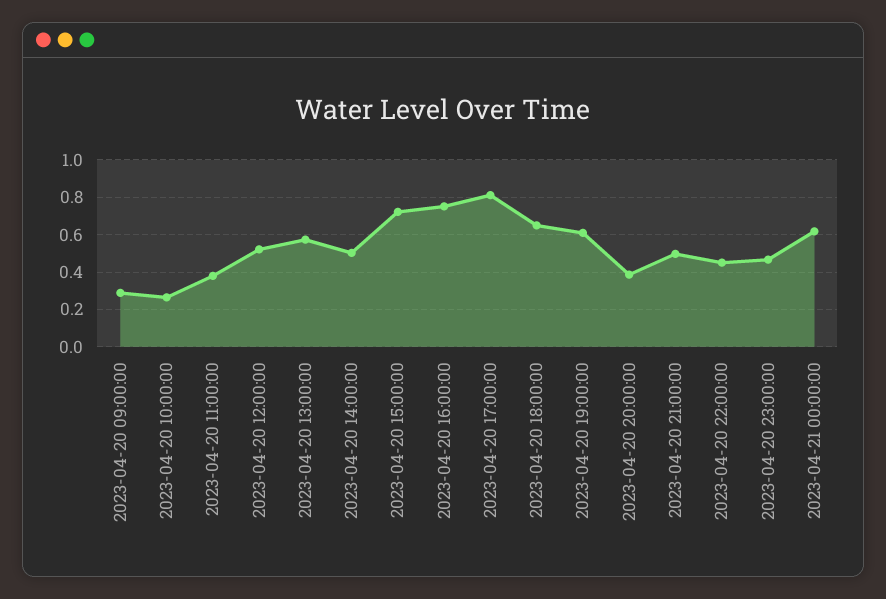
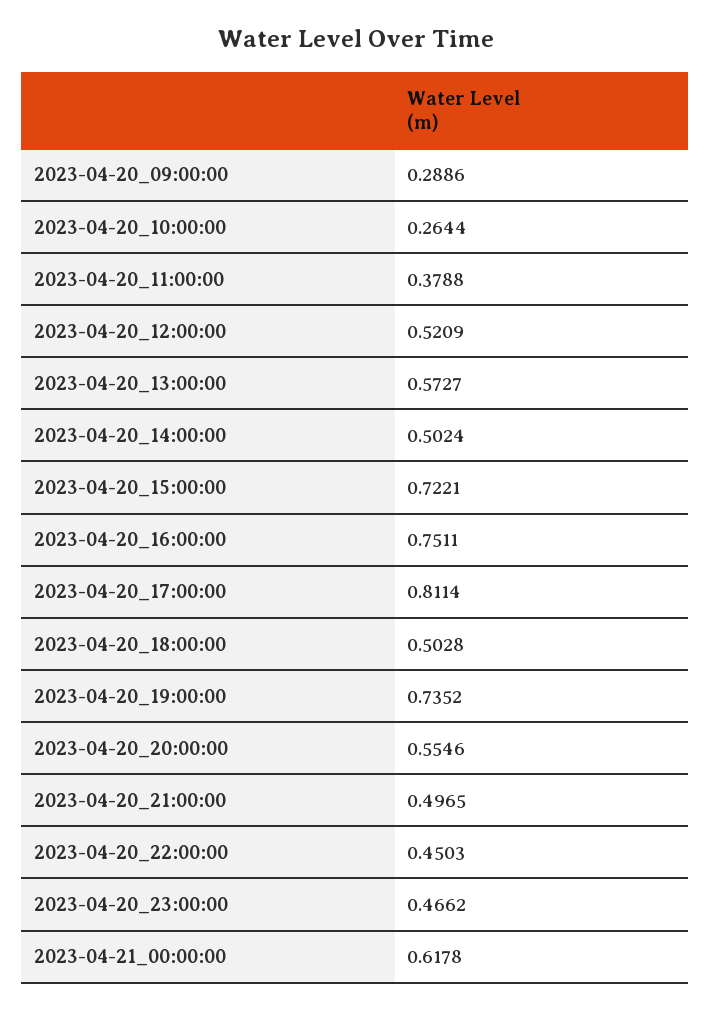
  {
    "2023-04-20 09:00:00": 0.2886,
    "2023-04-20 10:00:00": 0.2644,
    "2023-04-20 11:00:00": 0.3788,
    "2023-04-20 12:00:00": 0.5209,
    "2023-04-20 13:00:00": 0.5727,
    "2023-04-20 14:00:00": 0.5024,
    "2023-04-20 15:00:00": 0.7221,
    "2023-04-20 16:00:00": 0.7511,
    "2023-04-20 17:00:00": 0.8114,
-   "2023-04-20 18:00:00": 0.65,
+   "2023-04-20 18:00:00": 0.5028,
-   "2023-04-20 19:00:00": 0.6,
+   "2023-04-20 19:00:00": 0.7352,
-   "2023-04-20 20:00:00": 0.4,
+   "2023-04-20 20:00:00": 0.5546,
    "2023-04-20 21:00:00": 0.4965,
    "2023-04-20 22:00:00": 0.4503,
    "2023-04-20 23:00:00": 0.4662,
    "2023-04-21 00:00:00": 0.6178
  }

